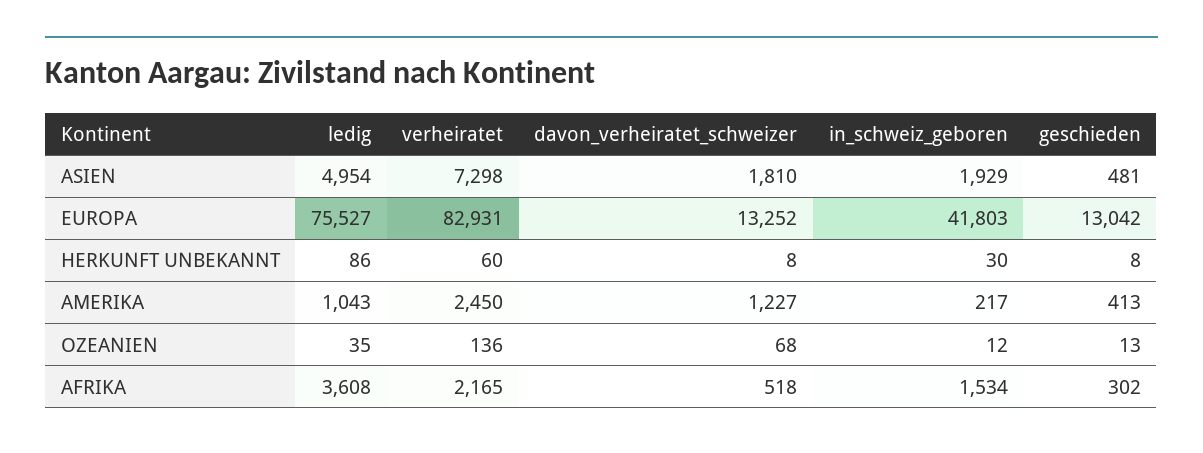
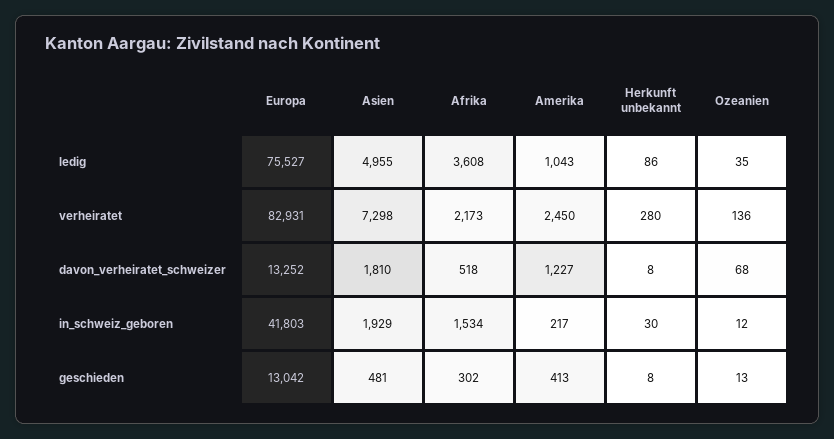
  {
    "ledig": {
-     "ASIEN": 4954,
+     "ASIEN": 4955,
      "EUROPA": 75527,
      "HERKUNFT UNBEKANNT": 86,
      "AMERIKA": 1043,
      "OZEANIEN": 35,
      "AFRIKA": 3608
    },
    "verheiratet": {
      "ASIEN": 7298,
      "EUROPA": 82931,
-     "HERKUNFT UNBEKANNT": 60,
+     "HERKUNFT UNBEKANNT": 280,
      "AMERIKA": 2450,
      "OZEANIEN": 136,
-     "AFRIKA": 2165
+     "AFRIKA": 2173
    },
    "davon_verheiratet_schweizer": {
      "ASIEN": 1810,
      "EUROPA": 13252,
      "HERKUNFT UNBEKANNT": 8,
      "AMERIKA": 1227,
      "OZEANIEN": 68,
      "AFRIKA": 518
    },
    "in_schweiz_geboren": {
      "ASIEN": 1929,
      "EUROPA": 41803,
      "HERKUNFT UNBEKANNT": 30,
      "AMERIKA": 217,
      "OZEANIEN": 12,
      "AFRIKA": 1534
    },
    "geschieden": {
      "ASIEN": 481,
      "EUROPA": 13042,
      "HERKUNFT UNBEKANNT": 8,
      "AMERIKA": 413,
      "OZEANIEN": 13,
      "AFRIKA": 302
    }
  }

